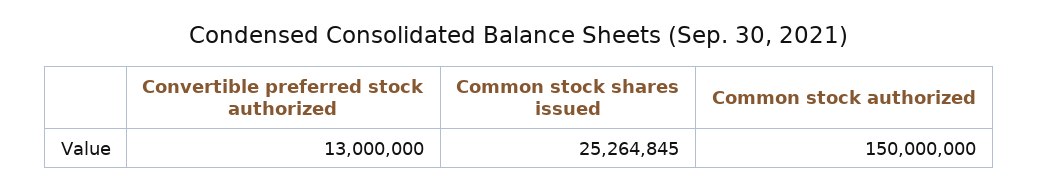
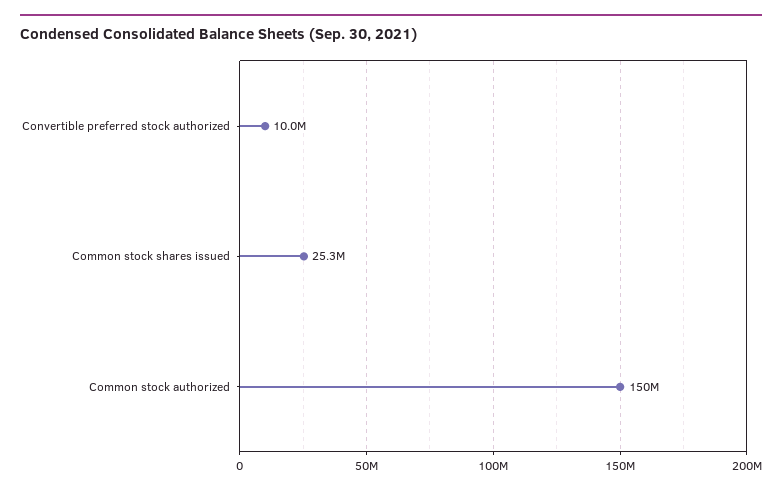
  {
-   "Convertible preferred stock authorized": 13000000,
+   "Convertible preferred stock authorized": 10000000,
    "Common stock shares issued": 25264845,
    "Common stock authorized": 150000000
  }

